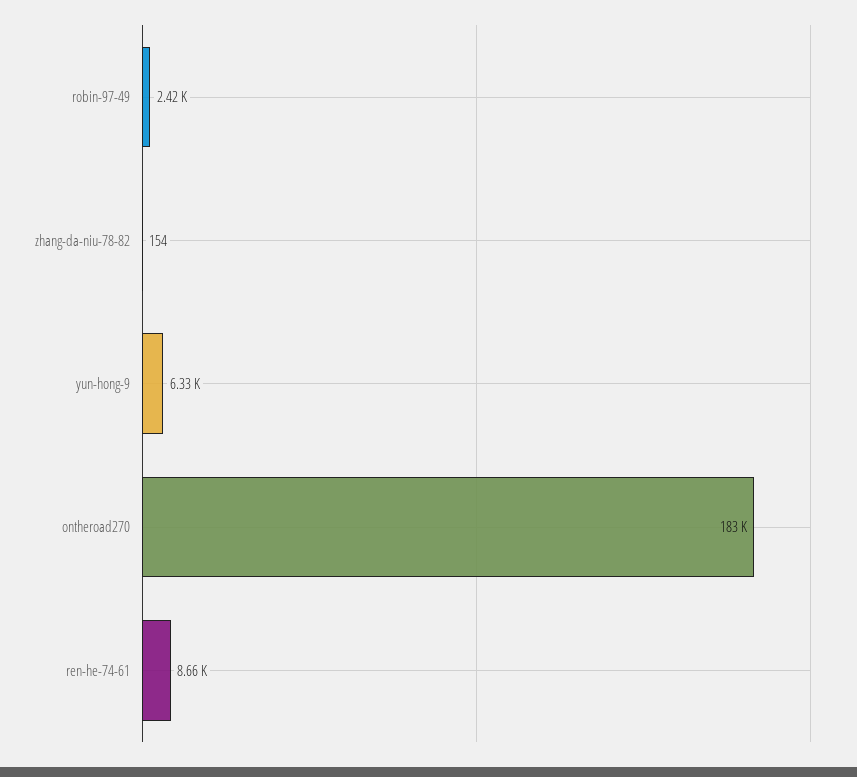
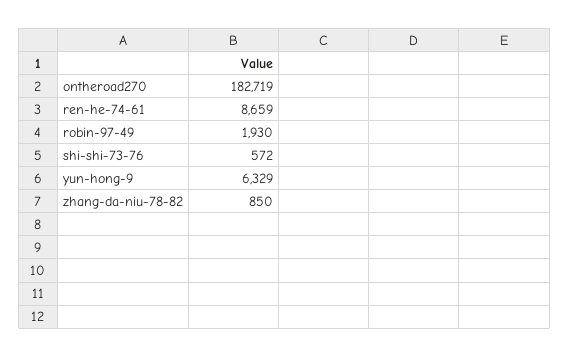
  {
-   "robin-97-49": 2420,
+   "robin-97-49": 1930,
-   "zhang-da-niu-78-82": 154,
+   "zhang-da-niu-78-82": 850,
    "yun-hong-9": 6329,
    "ontheroad270": 182719,
-   "ren-he-74-61": 8659
+   "ren-he-74-61": 8659,
+   "shi-shi-73-76": 572
  }

